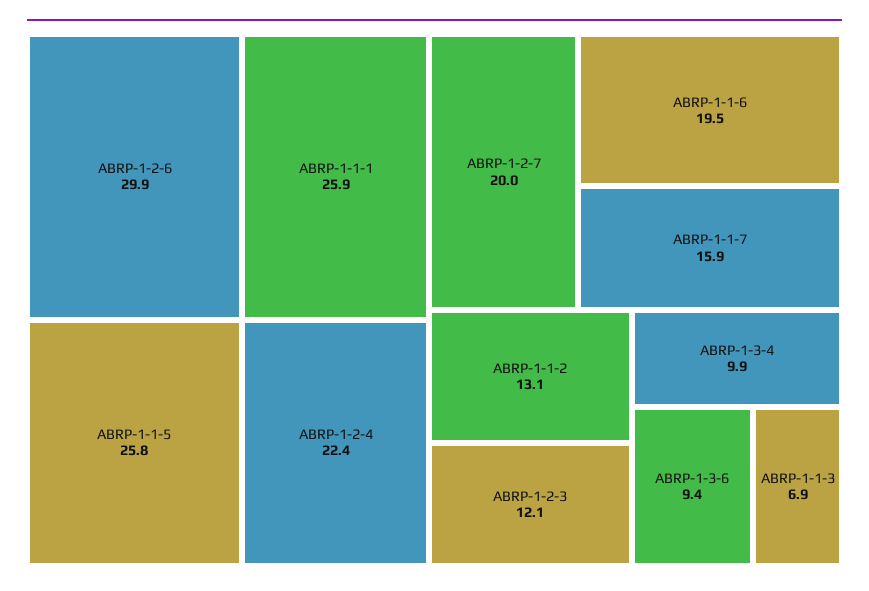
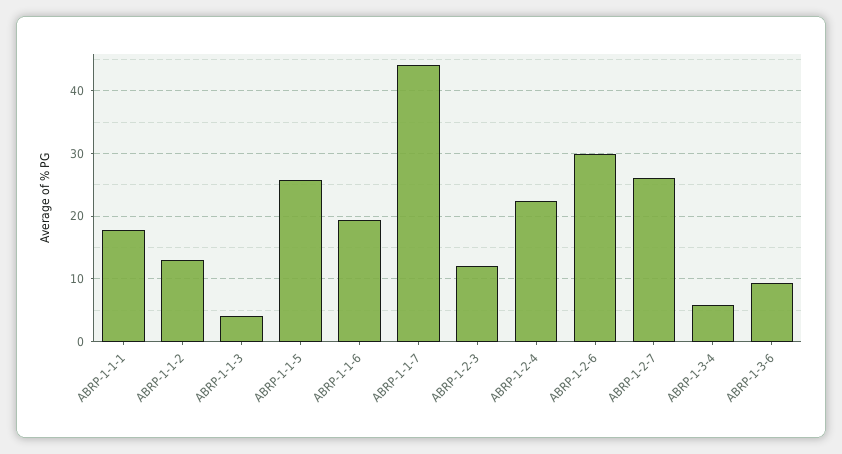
  {
    "ABRP-1-2-6": 29.9,
-   "ABRP-1-1-1": 25.9,
+   "ABRP-1-1-1": 18,
    "ABRP-1-1-5": 25.8,
    "ABRP-1-2-4": 22.4,
-   "ABRP-1-2-7": 20,
+   "ABRP-1-2-7": 26,
    "ABRP-1-1-6": 19.5,
-   "ABRP-1-1-7": 15.9,
+   "ABRP-1-1-7": 44,
    "ABRP-1-1-2": 13.1,
    "ABRP-1-2-3": 12.1,
-   "ABRP-1-3-4": 9.9,
+   "ABRP-1-3-4": 6,
    "ABRP-1-3-6": 9.4,
-   "ABRP-1-1-3": 6.9
+   "ABRP-1-1-3": 4
  }

